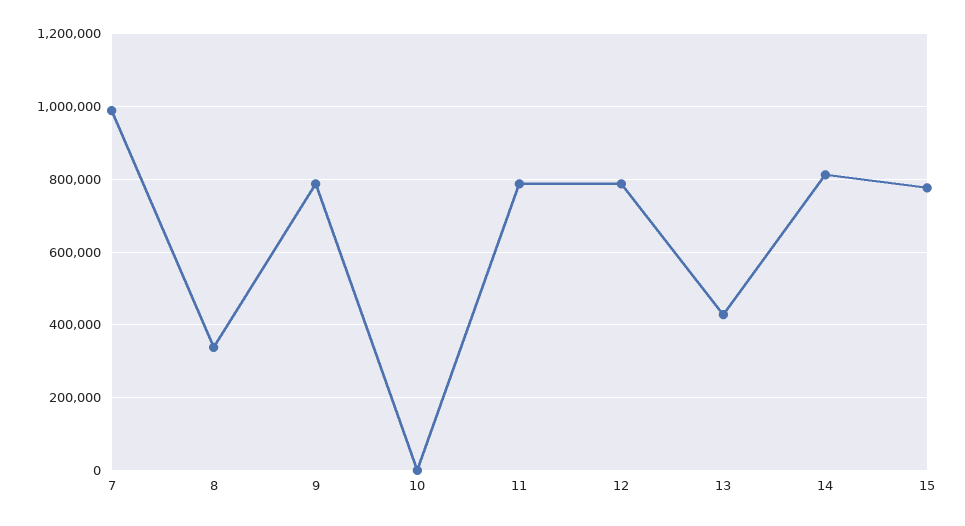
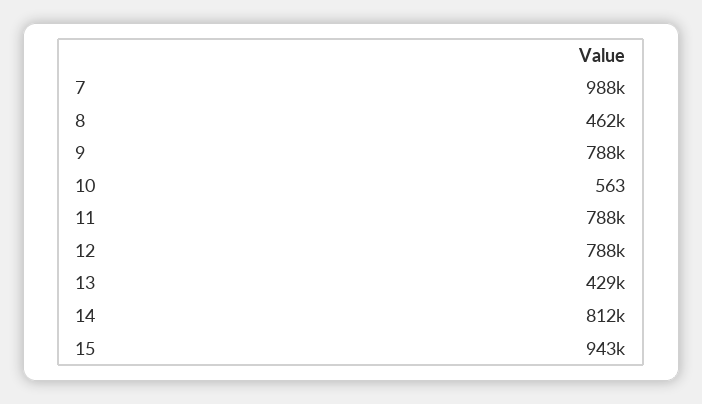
  {
    "7": 988000,
-   "8": 340000,
+   "8": 462000,
    "9": 788000,
    "10": 563,
    "11": 788000,
    "12": 788000,
    "13": 429000,
    "14": 812000,
-   "15": 780000
+   "15": 943000
  }

